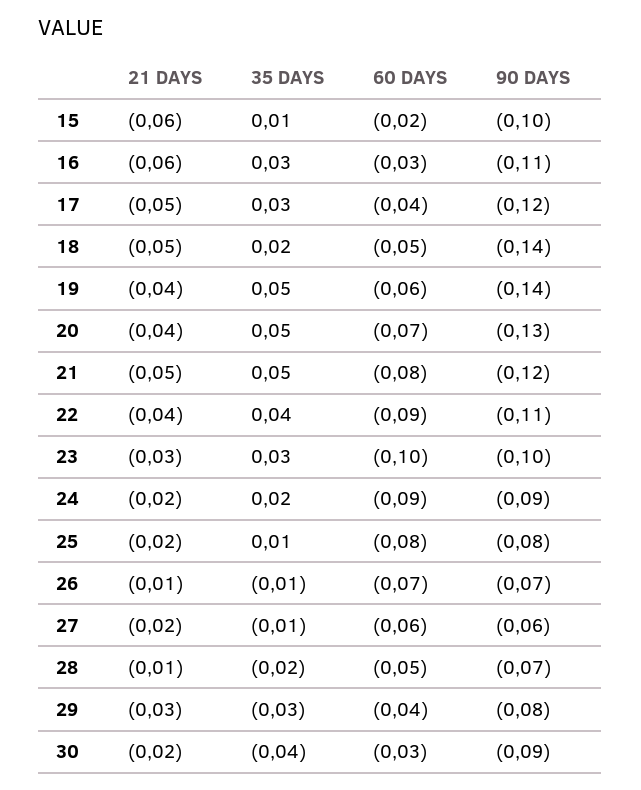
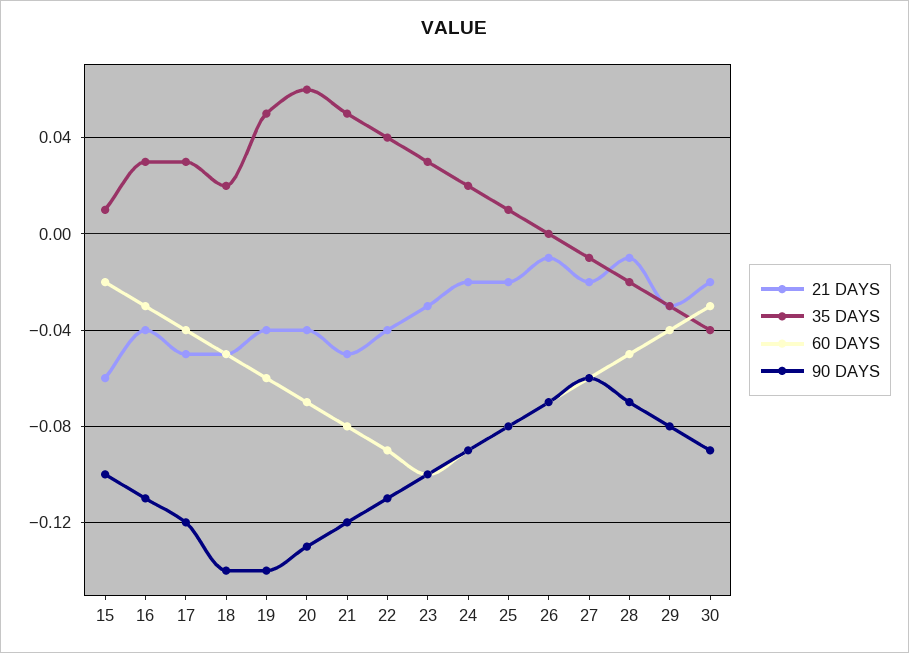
  {
    "21 DAYS": {
      "15": -0.06,
-     "16": -0.06,
+     "16": -0.04,
      "17": -0.05,
      "18": -0.05,
      "19": -0.04,
      "20": -0.04,
      "21": -0.05,
      "22": -0.04,
      "23": -0.03,
      "24": -0.02,
      "25": -0.02,
      "26": -0.01,
      "27": -0.02,
      "28": -0.01,
      "29": -0.03,
      "30": -0.02
    },
    "35 DAYS": {
      "15": 0.01,
      "16": 0.03,
      "17": 0.03,
      "18": 0.02,
      "19": 0.05,
-     "20": 0.05,
+     "20": 0.06,
      "21": 0.05,
      "22": 0.04,
      "23": 0.03,
      "24": 0.02,
      "25": 0.01,
-     "26": -0.01,
+     "26": 0,
      "27": -0.01,
      "28": -0.02,
      "29": -0.03,
      "30": -0.04
    },
    "60 DAYS": {
      "15": -0.02,
      "16": -0.03,
      "17": -0.04,
      "18": -0.05,
      "19": -0.06,
      "20": -0.07,
      "21": -0.08,
      "22": -0.09,
      "23": -0.1,
      "24": -0.09,
      "25": -0.08,
      "26": -0.07,
      "27": -0.06,
      "28": -0.05,
      "29": -0.04,
      "30": -0.03
    },
    "90 DAYS": {
      "15": -0.1,
      "16": -0.11,
      "17": -0.12,
      "18": -0.14,
      "19": -0.14,
      "20": -0.13,
      "21": -0.12,
      "22": -0.11,
      "23": -0.1,
      "24": -0.09,
      "25": -0.08,
      "26": -0.07,
      "27": -0.06,
      "28": -0.07,
      "29": -0.08,
      "30": -0.09
    }
  }

